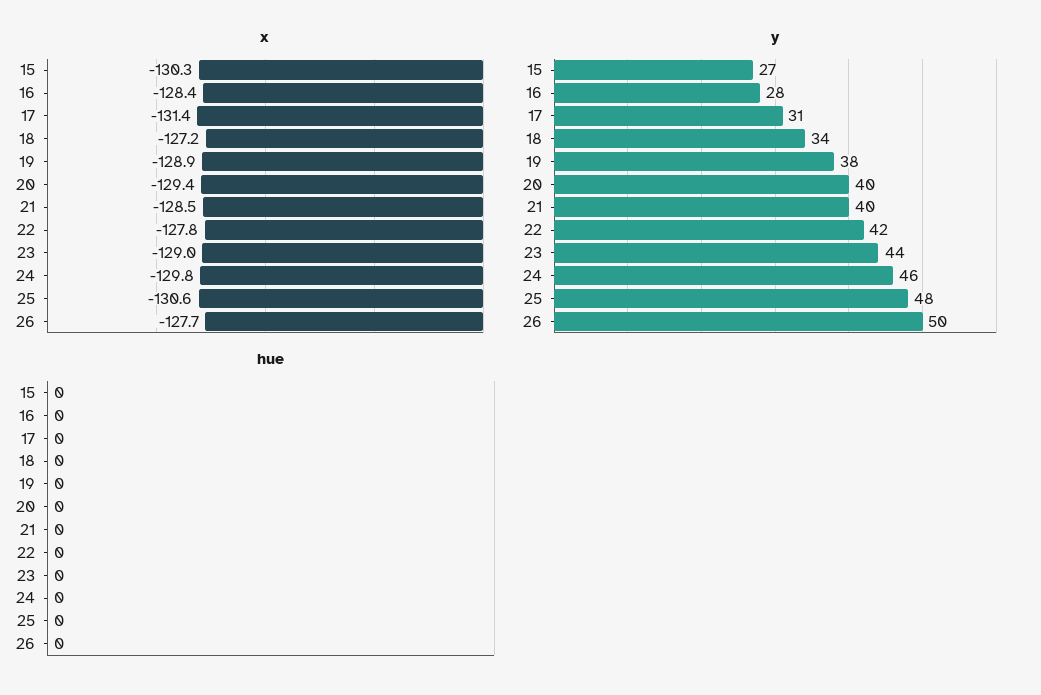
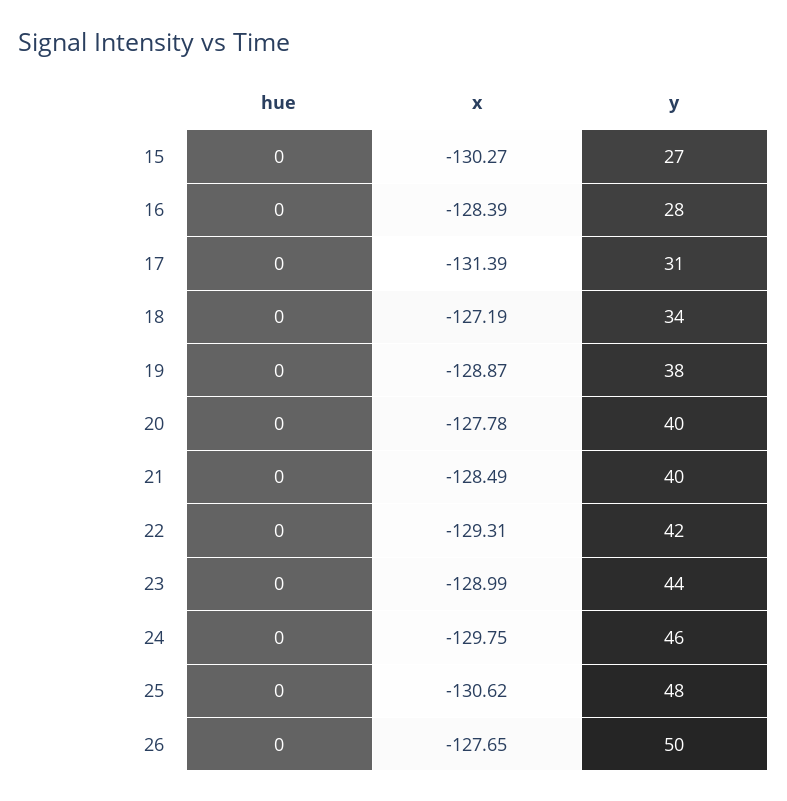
  {
    "x": {
      "15": -130.27,
      "16": -128.39,
      "17": -131.39,
      "18": -127.19,
      "19": -128.87,
-     "20": -129.4,
+     "20": -127.78,
      "21": -128.49,
-     "22": -127.8,
+     "22": -129.31,
      "23": -128.99,
      "24": -129.75,
      "25": -130.62,
      "26": -127.65
    },
    "y": {
      "15": 27,
      "16": 28,
      "17": 31,
      "18": 34,
      "19": 38,
      "20": 40,
      "21": 40,
      "22": 42,
      "23": 44,
      "24": 46,
      "25": 48,
      "26": 50
    },
    "hue": {
      "15": 0,
      "16": 0,
      "17": 0,
      "18": 0,
      "19": 0,
      "20": 0,
      "21": 0,
      "22": 0,
      "23": 0,
      "24": 0,
      "25": 0,
      "26": 0
    }
  }

